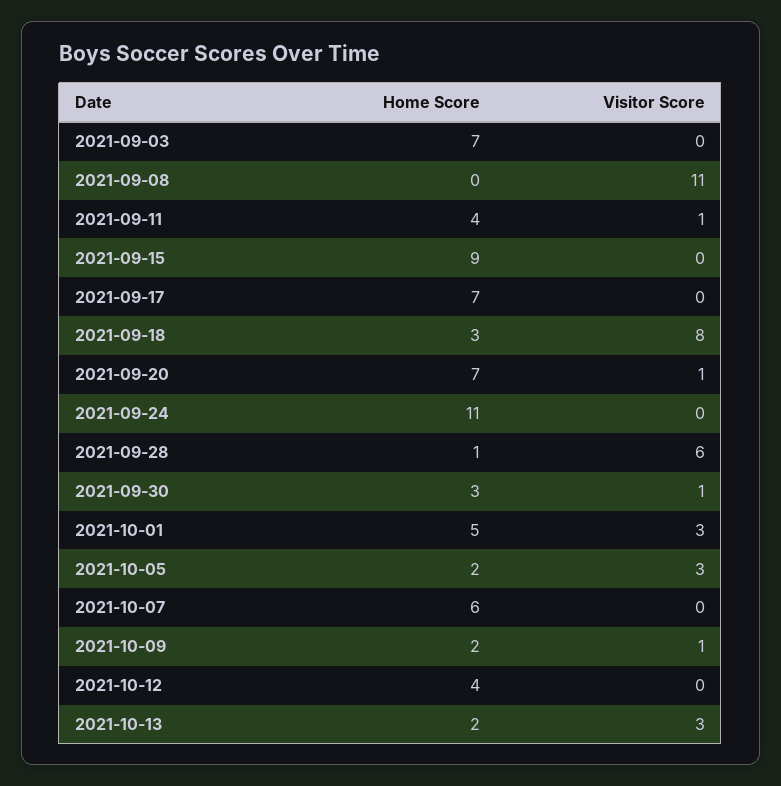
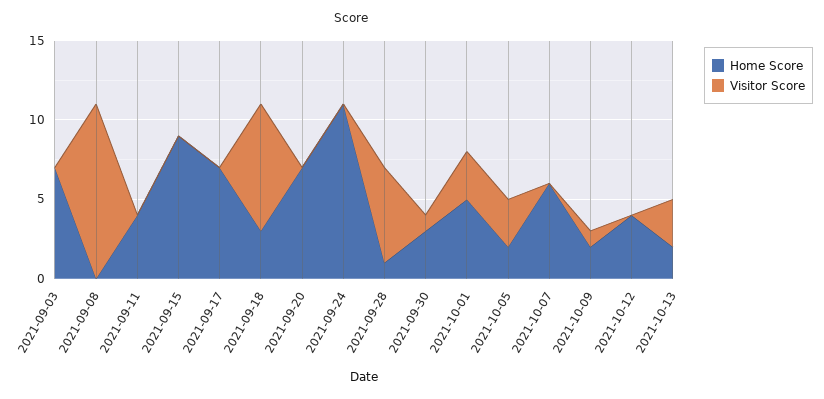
  {
    "Home Score": {
      "2021-09-03": 7,
      "2021-09-08": 0,
      "2021-09-11": 4,
      "2021-09-15": 9,
      "2021-09-17": 7,
      "2021-09-18": 3,
      "2021-09-20": 7,
      "2021-09-24": 11,
      "2021-09-28": 1,
      "2021-09-30": 3,
      "2021-10-01": 5,
      "2021-10-05": 2,
      "2021-10-07": 6,
      "2021-10-09": 2,
      "2021-10-12": 4,
      "2021-10-13": 2
    },
    "Visitor Score": {
      "2021-09-03": 0,
      "2021-09-08": 11,
-     "2021-09-11": 1,
+     "2021-09-11": 0,
      "2021-09-15": 0,
      "2021-09-17": 0,
      "2021-09-18": 8,
-     "2021-09-20": 1,
+     "2021-09-20": 0,
      "2021-09-24": 0,
      "2021-09-28": 6,
      "2021-09-30": 1,
      "2021-10-01": 3,
      "2021-10-05": 3,
      "2021-10-07": 0,
      "2021-10-09": 1,
      "2021-10-12": 0,
      "2021-10-13": 3
    }
  }

